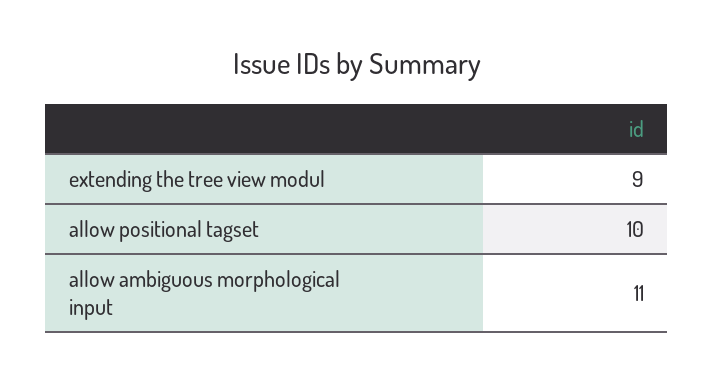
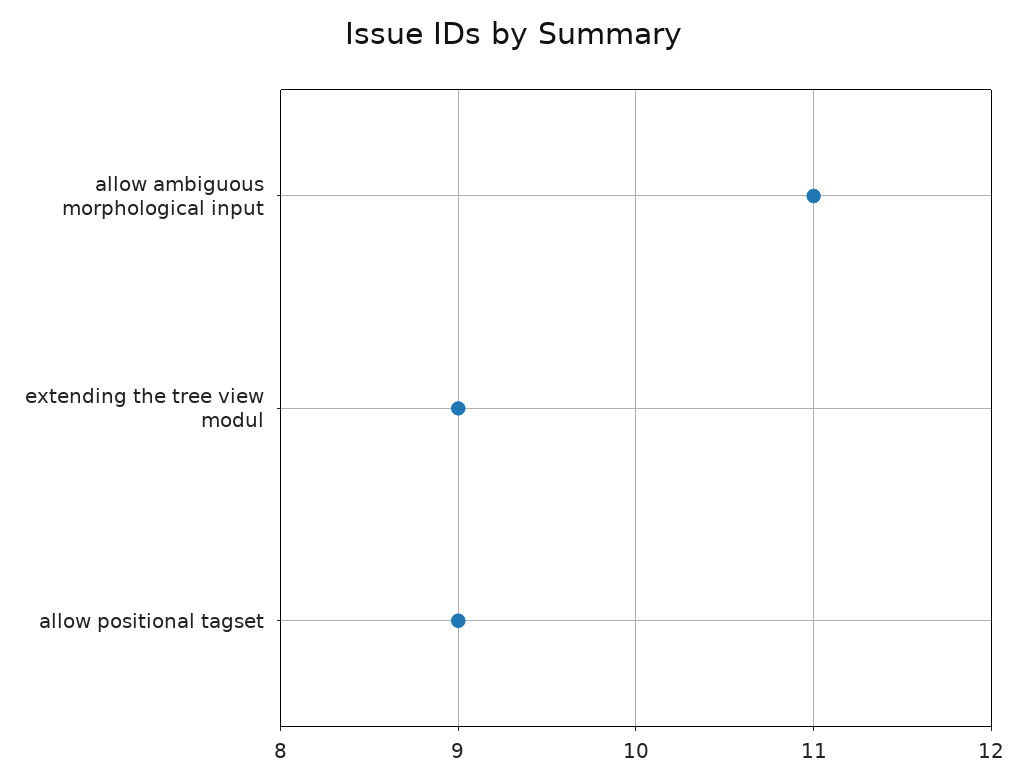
  {
    "extending the tree view modul": 9,
-   "allow positional tagset": 10,
+   "allow positional tagset": 9,
    "allow ambiguous morphological input": 11
  }

